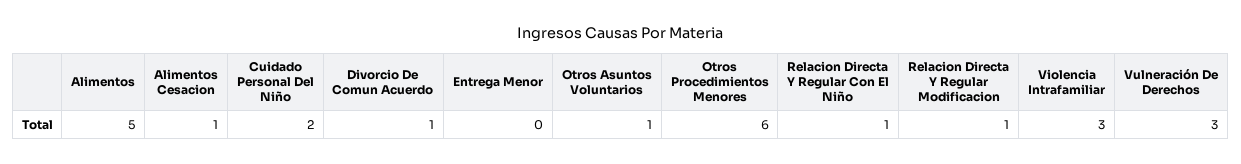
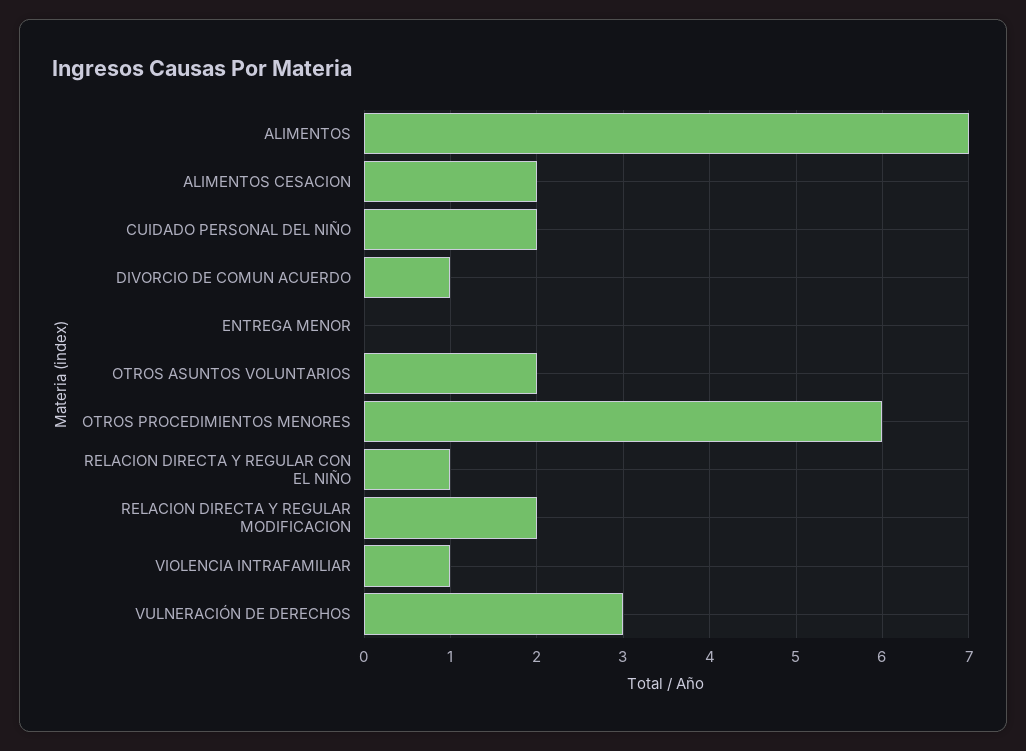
  {
-   "Alimentos": 5,
+   "Alimentos": 7,
-   "Alimentos Cesacion": 1,
+   "Alimentos Cesacion": 2,
    "Cuidado Personal Del Niño": 2,
    "Divorcio De Comun Acuerdo": 1,
    "Entrega Menor": 0,
-   "Otros Asuntos Voluntarios": 1,
+   "Otros Asuntos Voluntarios": 2,
    "Otros Procedimientos Menores": 6,
    "Relacion Directa Y Regular Con El Niño": 1,
-   "Relacion Directa Y Regular Modificacion": 1,
+   "Relacion Directa Y Regular Modificacion": 2,
-   "Violencia Intrafamiliar": 3,
+   "Violencia Intrafamiliar": 1,
    "Vulneración De Derechos": 3
  }

